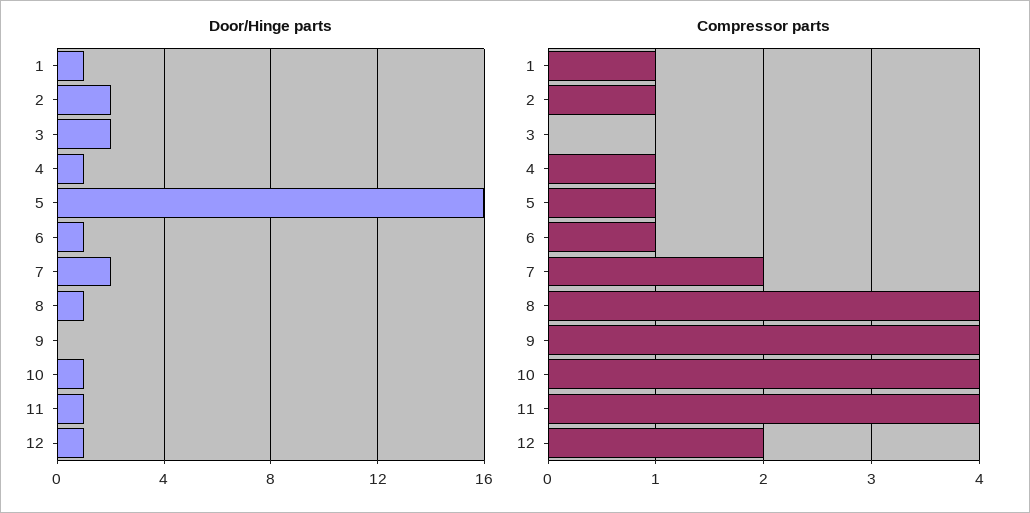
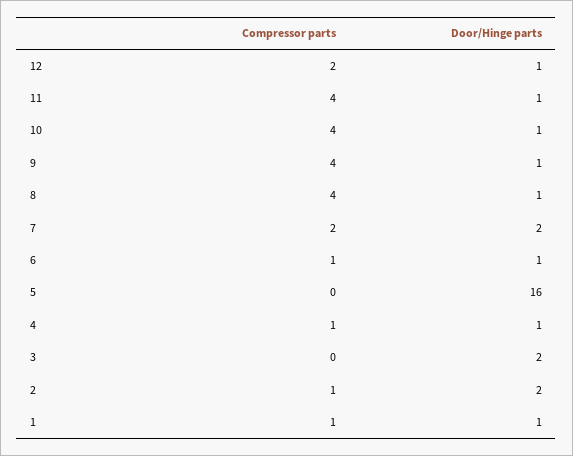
  {
    "Door/Hinge parts": {
      "1": 1,
      "2": 2,
      "3": 2,
      "4": 1,
      "5": 16,
      "6": 1,
      "7": 2,
      "8": 1,
-     "9": 0,
+     "9": 1,
      "10": 1,
      "11": 1,
      "12": 1
    },
    "Compressor parts": {
      "1": 1,
      "2": 1,
      "3": 0,
      "4": 1,
-     "5": 1,
+     "5": 0,
      "6": 1,
      "7": 2,
      "8": 4,
      "9": 4,
      "10": 4,
      "11": 4,
      "12": 2
    }
  }

